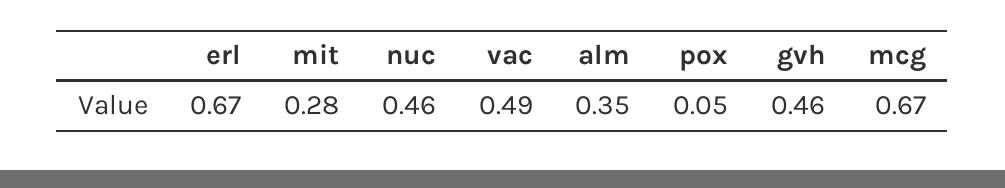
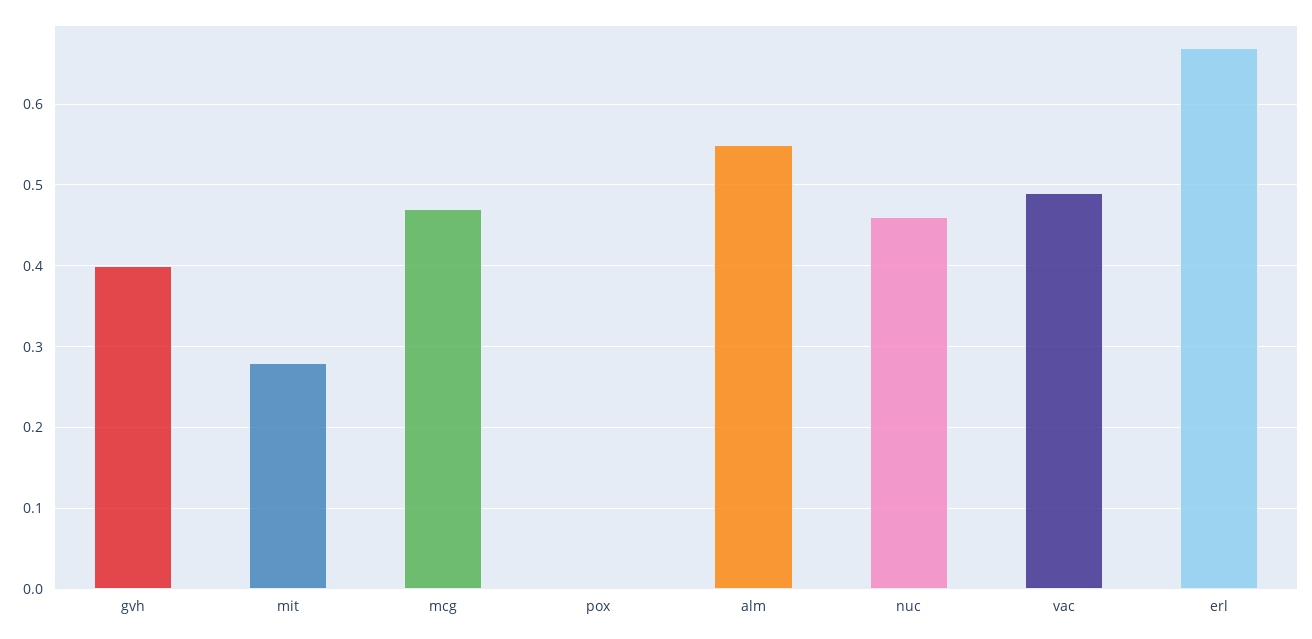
  {
    "erl": 0.67,
    "mit": 0.28,
    "nuc": 0.46,
    "vac": 0.49,
-   "alm": 0.35,
+   "alm": 0.55,
-   "pox": 0.05,
+   "pox": 0,
-   "gvh": 0.46,
+   "gvh": 0.4,
-   "mcg": 0.67
+   "mcg": 0.47
  }

